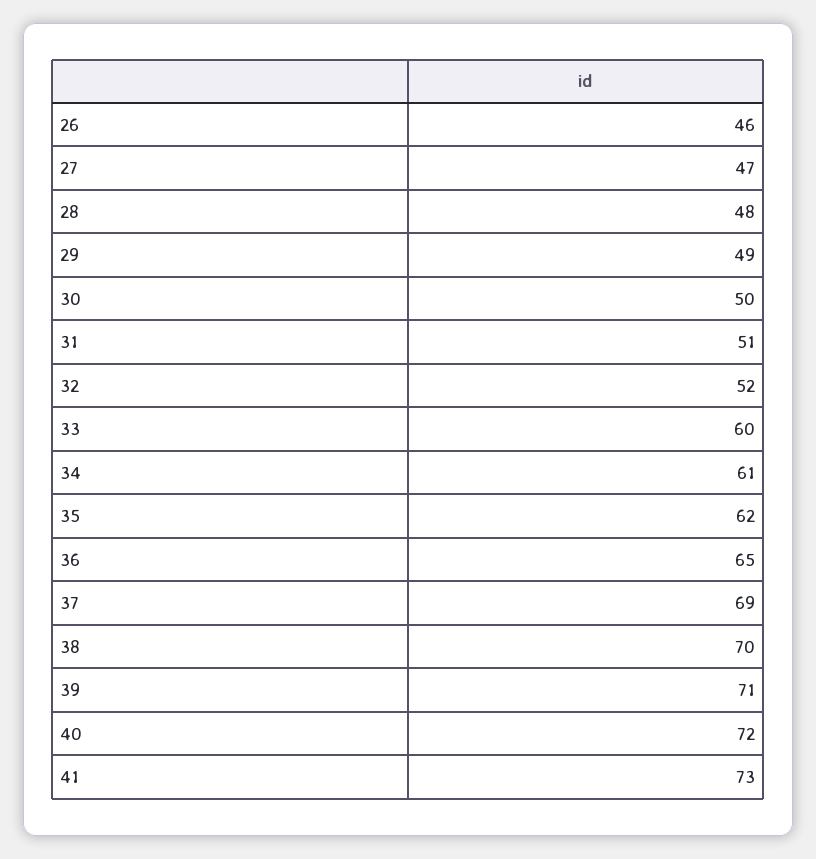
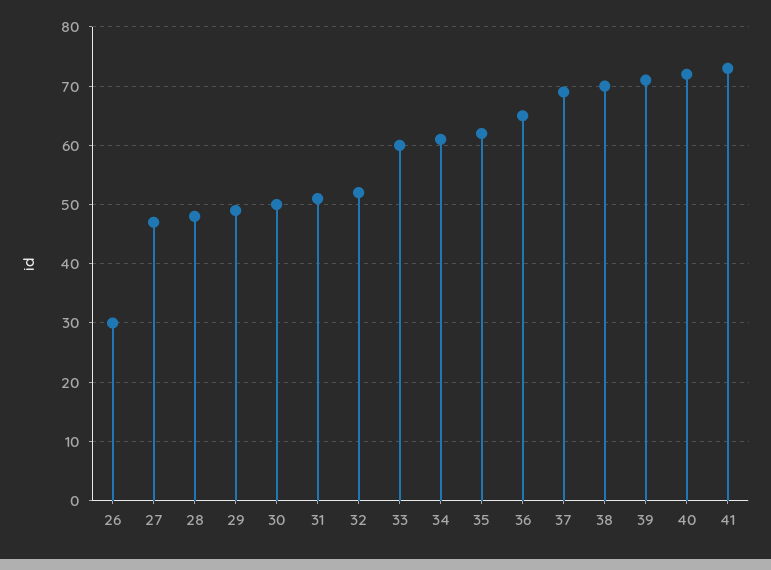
  {
-   "26": 46,
+   "26": 30,
    "27": 47,
    "28": 48,
    "29": 49,
    "30": 50,
    "31": 51,
    "32": 52,
    "33": 60,
    "34": 61,
    "35": 62,
    "36": 65,
    "37": 69,
    "38": 70,
    "39": 71,
    "40": 72,
    "41": 73
  }

